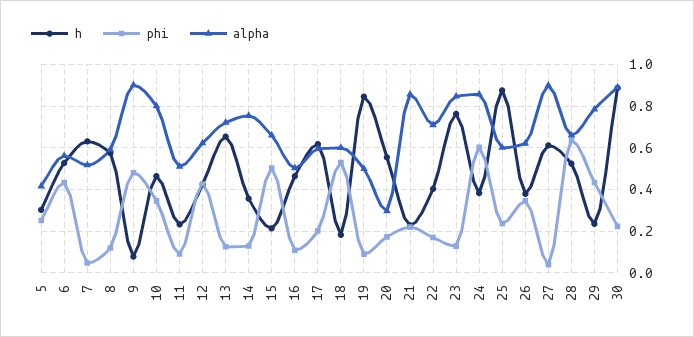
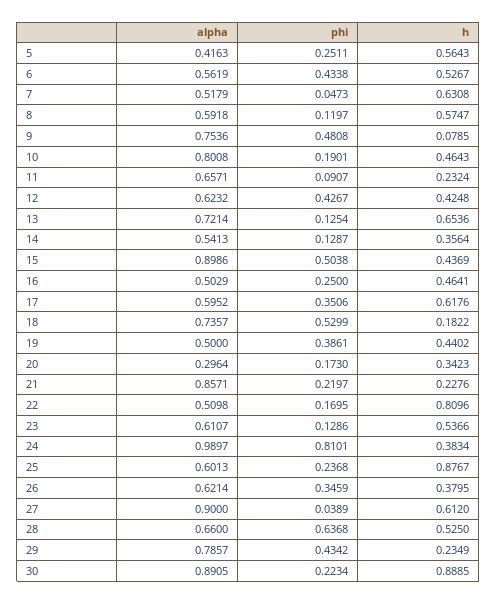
  {
    "h": {
-     "5": 0.3,
+     "5": 0.5643,
      "6": 0.5267,
      "7": 0.6308,
      "8": 0.5747,
      "9": 0.0785,
      "10": 0.4643,
      "11": 0.2324,
      "12": 0.4248,
      "13": 0.6536,
      "14": 0.3564,
-     "15": 0.2,
+     "15": 0.4369,
      "16": 0.4641,
      "17": 0.6176,
      "18": 0.1822,
-     "19": 0.85,
+     "19": 0.4402,
-     "20": 0.55,
+     "20": 0.3423,
      "21": 0.2276,
-     "22": 0.4,
+     "22": 0.8096,
-     "23": 0.75,
+     "23": 0.5366,
      "24": 0.3834,
      "25": 0.8767,
      "26": 0.3795,
      "27": 0.612,
      "28": 0.525,
      "29": 0.2349,
      "30": 0.8885
    },
    "phi": {
      "5": 0.2511,
      "6": 0.4338,
      "7": 0.0473,
      "8": 0.1197,
      "9": 0.4808,
-     "10": 0.35,
+     "10": 0.1901,
      "11": 0.0907,
      "12": 0.4267,
      "13": 0.1254,
      "14": 0.1287,
      "15": 0.5038,
-     "16": 0.1,
+     "16": 0.25,
-     "17": 0.2,
+     "17": 0.3506,
      "18": 0.5299,
-     "19": 0.1,
+     "19": 0.3861,
      "20": 0.173,
      "21": 0.2197,
      "22": 0.1695,
      "23": 0.1286,
-     "24": 0.6,
+     "24": 0.8101,
      "25": 0.2368,
      "26": 0.3459,
      "27": 0.0389,
      "28": 0.6368,
      "29": 0.4342,
      "30": 0.2234
    },
    "alpha": {
      "5": 0.4163,
      "6": 0.5619,
      "7": 0.5179,
      "8": 0.5918,
-     "9": 0.9,
+     "9": 0.7536,
      "10": 0.8008,
-     "11": 0.5,
+     "11": 0.6571,
      "12": 0.6232,
      "13": 0.7214,
-     "14": 0.75,
+     "14": 0.5413,
-     "15": 0.65,
+     "15": 0.8986,
      "16": 0.5029,
      "17": 0.5952,
-     "18": 0.6,
+     "18": 0.7357,
      "19": 0.5,
      "20": 0.2964,
      "21": 0.8571,
-     "22": 0.7,
+     "22": 0.5098,
-     "23": 0.85,
+     "23": 0.6107,
-     "24": 0.85,
+     "24": 0.9897,
      "25": 0.6013,
      "26": 0.6214,
      "27": 0.9,
      "28": 0.66,
      "29": 0.7857,
      "30": 0.8905
    }
  }

